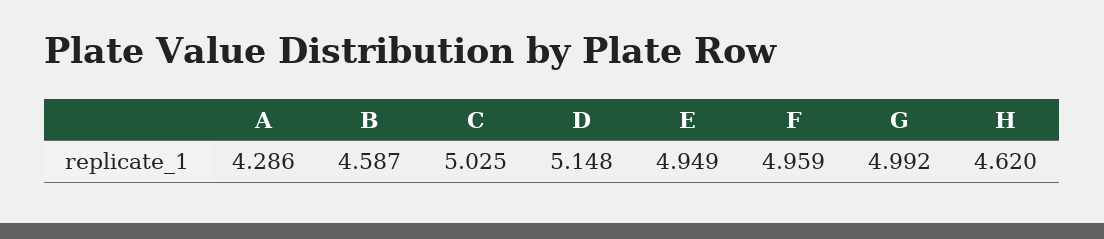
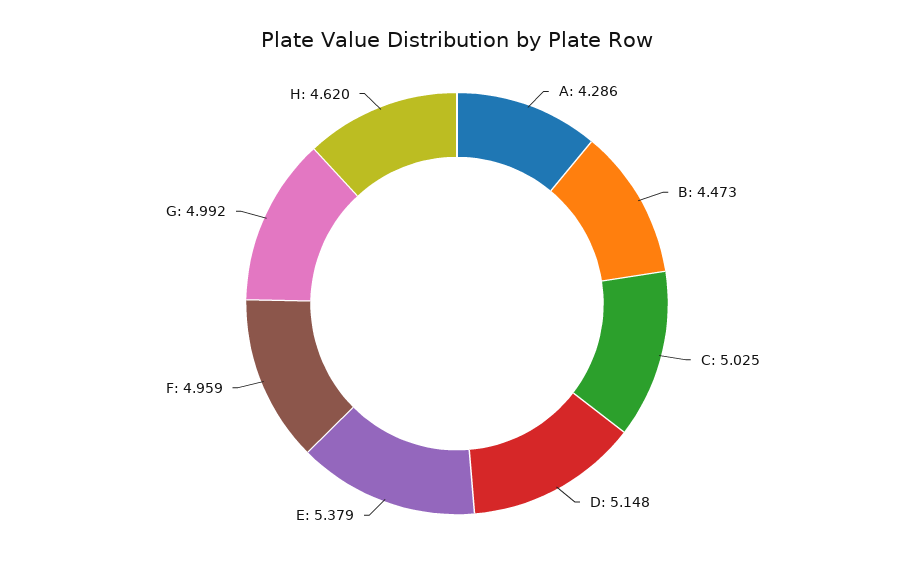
  {
    "A": 4.286,
-   "B": 4.587,
+   "B": 4.473,
    "C": 5.025,
    "D": 5.148,
-   "E": 4.949,
+   "E": 5.379,
    "F": 4.959,
    "G": 4.992,
    "H": 4.62
  }

